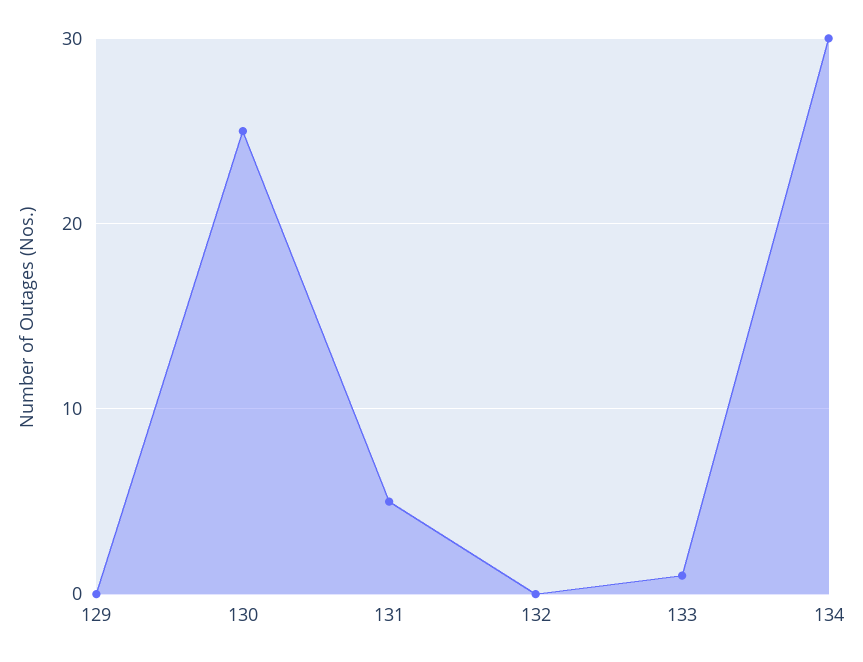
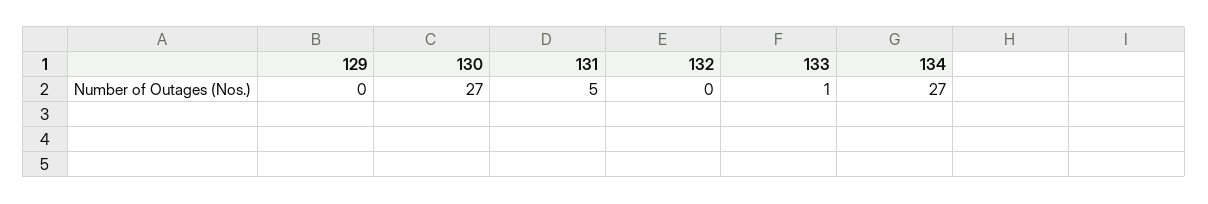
  {
    "129": 0,
-   "130": 25,
+   "130": 27,
    "131": 5,
    "132": 0,
    "133": 1,
-   "134": 30
+   "134": 27
  }

